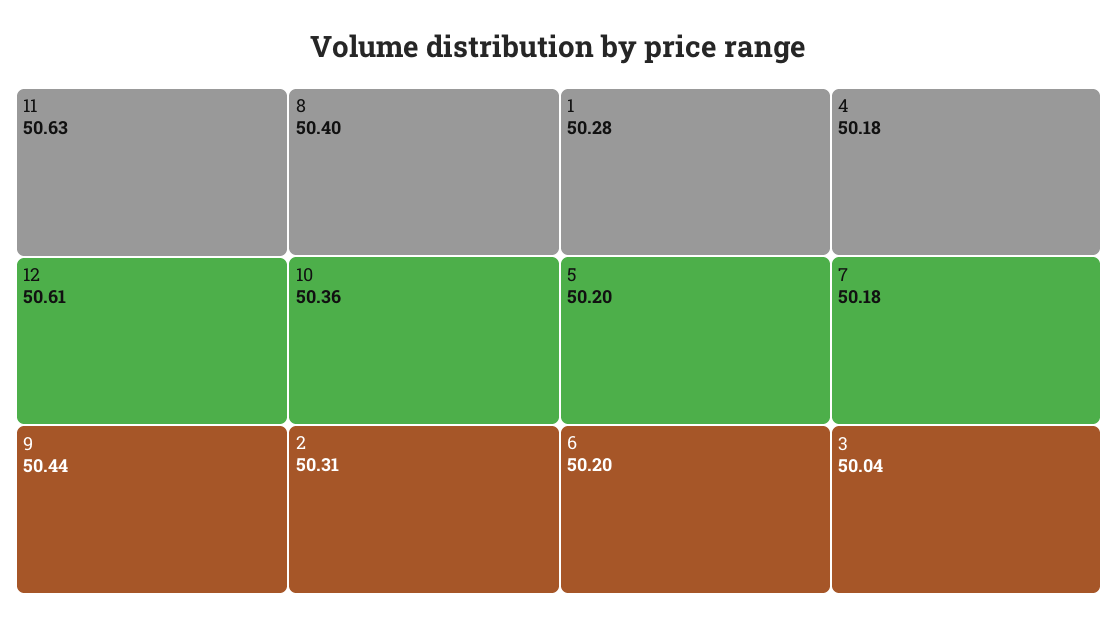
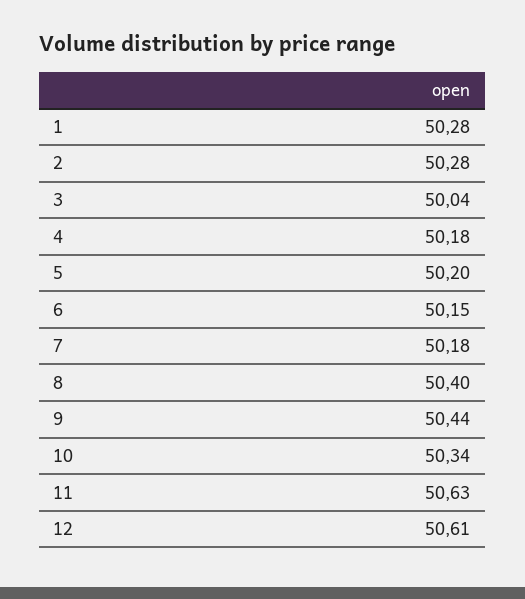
  {
    "11": 50.63,
    "12": 50.61,
    "9": 50.44,
    "8": 50.4,
-   "10": 50.36,
+   "10": 50.34,
-   "2": 50.31,
+   "2": 50.28,
    "1": 50.28,
    "5": 50.2,
-   "6": 50.2,
+   "6": 50.15,
    "4": 50.18,
    "7": 50.18,
    "3": 50.04
  }

